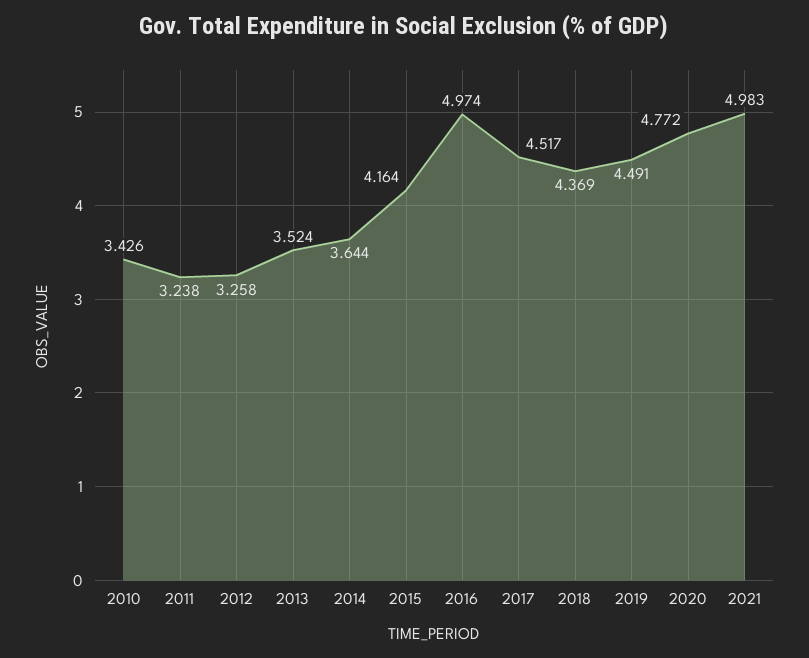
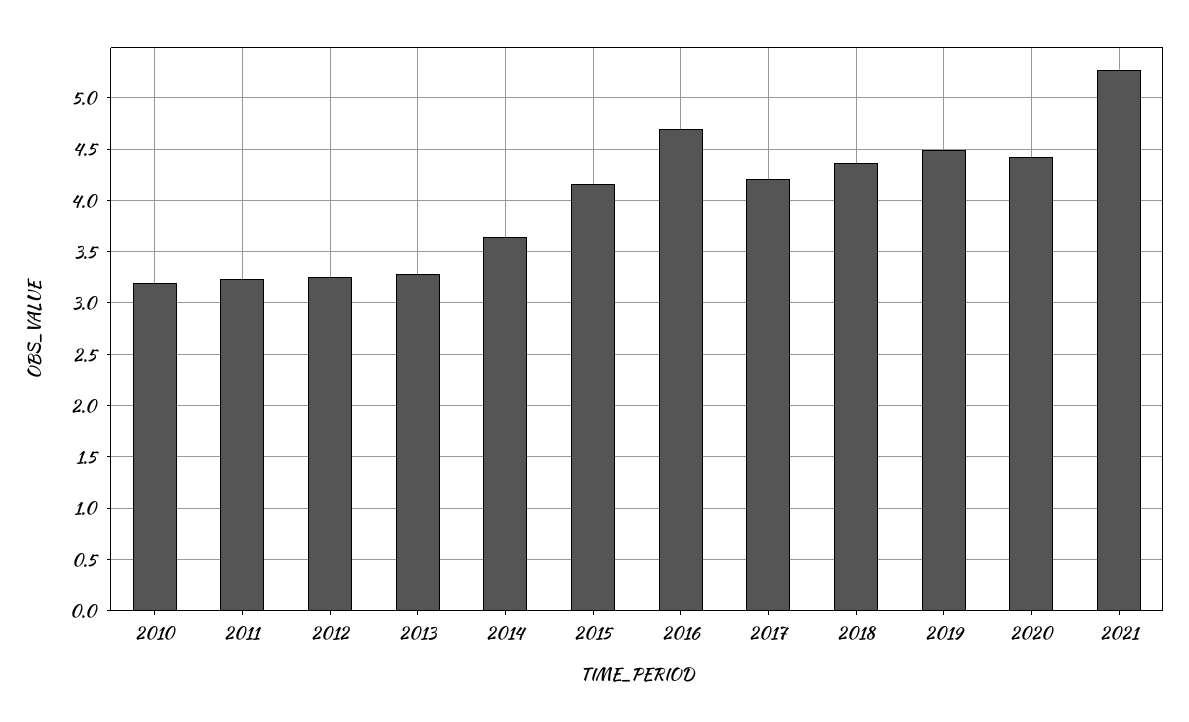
  {
-   "2010": 3.426,
+   "2010": 3.2,
    "2011": 3.238,
    "2012": 3.258,
-   "2013": 3.524,
+   "2013": 3.3,
    "2014": 3.644,
    "2015": 4.164,
-   "2016": 4.974,
+   "2016": 4.7,
-   "2017": 4.517,
+   "2017": 4.2,
    "2018": 4.369,
    "2019": 4.491,
-   "2020": 4.772,
+   "2020": 4.4,
-   "2021": 4.983
+   "2021": 5.3
  }

